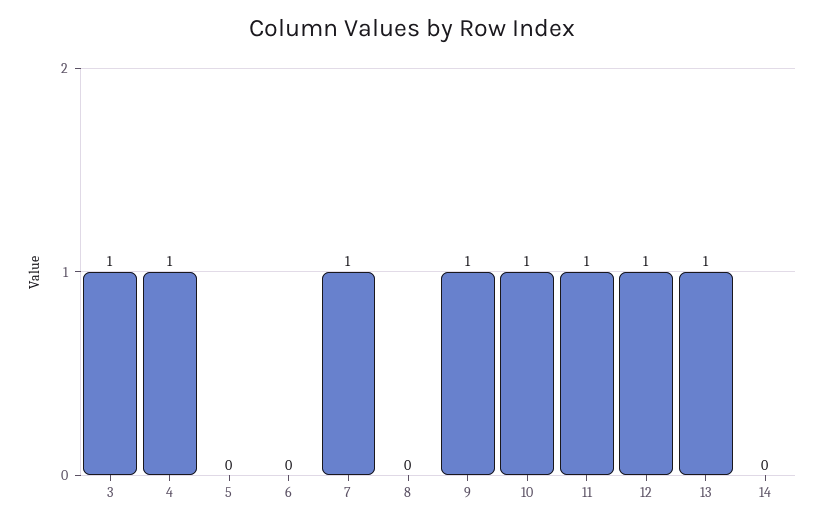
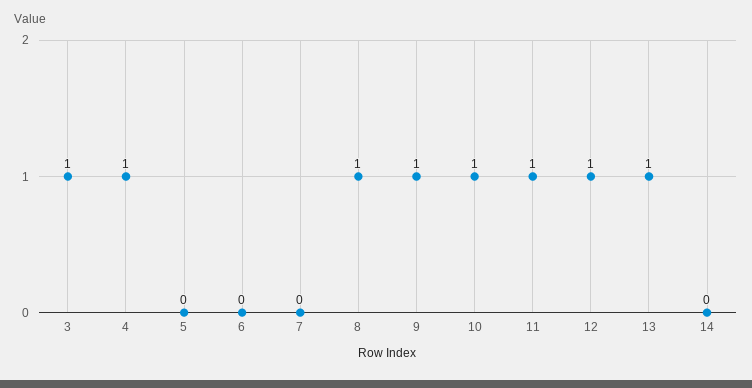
  {
    "3": 1,
    "4": 1,
    "5": 0,
    "6": 0,
-   "7": 1,
+   "7": 0,
-   "8": 0,
+   "8": 1,
    "9": 1,
    "10": 1,
    "11": 1,
    "12": 1,
    "13": 1,
    "14": 0
  }

